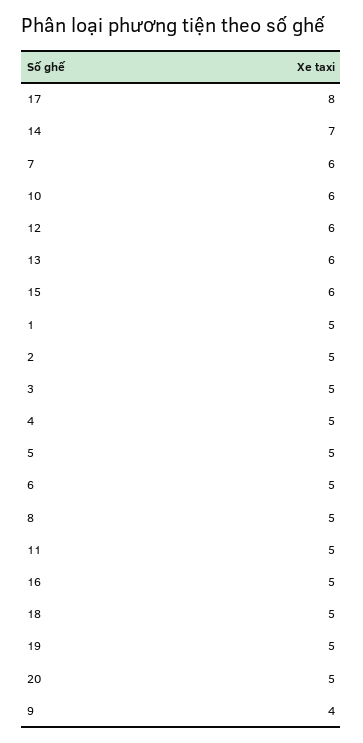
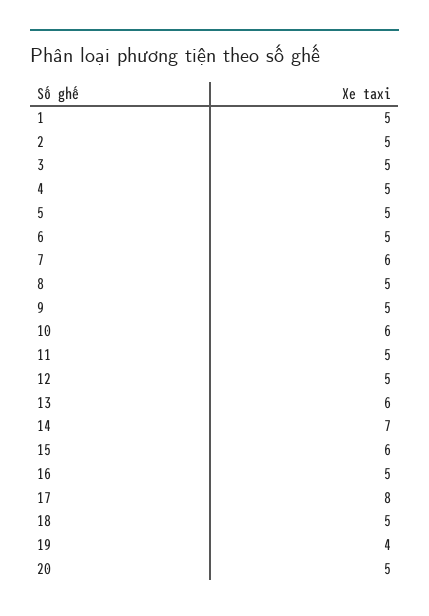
  {
    "17": 8,
    "14": 7,
    "7": 6,
    "10": 6,
-   "12": 6,
+   "12": 5,
    "13": 6,
    "15": 6,
    "1": 5,
    "2": 5,
    "3": 5,
    "4": 5,
    "5": 5,
    "6": 5,
    "8": 5,
    "11": 5,
    "16": 5,
    "18": 5,
-   "19": 5,
+   "19": 4,
    "20": 5,
-   "9": 4
+   "9": 5
  }

